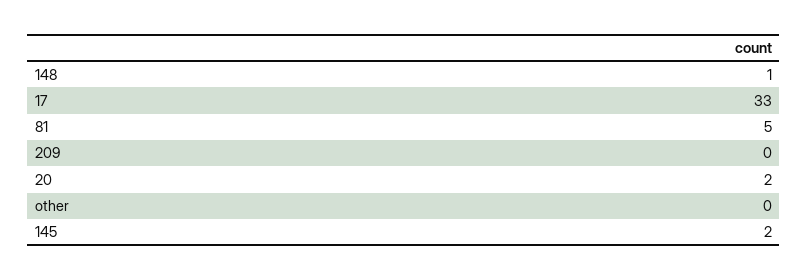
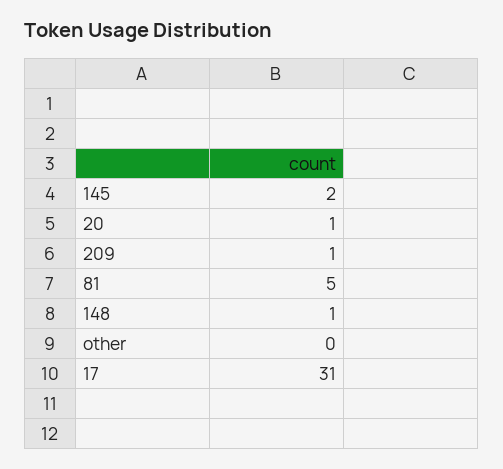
  {
    "148": 1,
-   "17": 33,
+   "17": 31,
    "81": 5,
-   "209": 0,
+   "209": 1,
-   "20": 2,
+   "20": 1,
    "other": 0,
    "145": 2
  }

